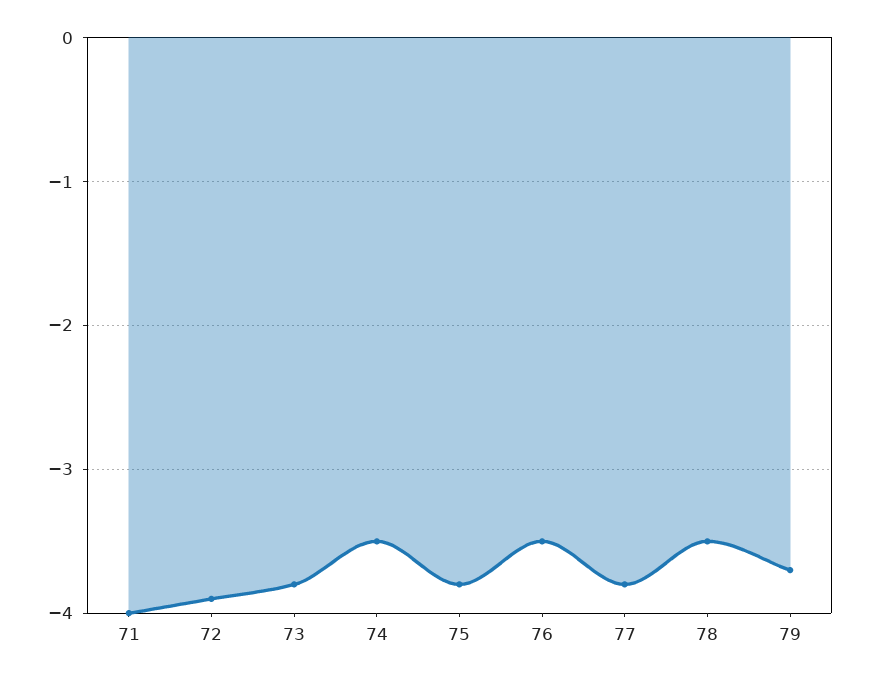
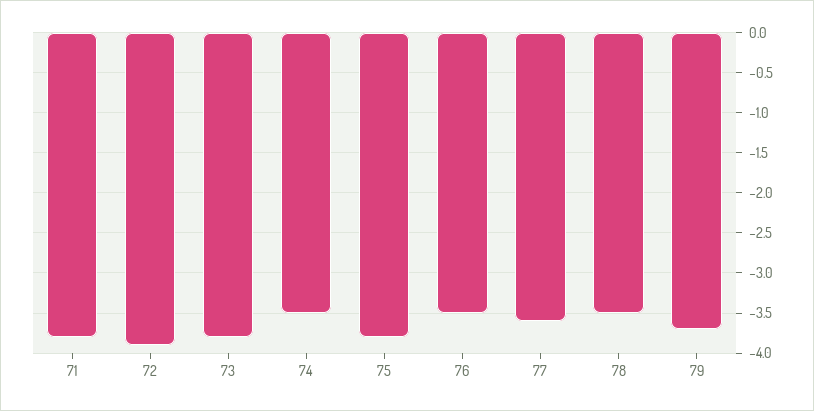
  {
-   "71": -4,
+   "71": -3.8,
    "72": -3.9,
    "73": -3.8,
    "74": -3.5,
    "75": -3.8,
    "76": -3.5,
-   "77": -3.8,
+   "77": -3.6,
    "78": -3.5,
    "79": -3.7
  }

